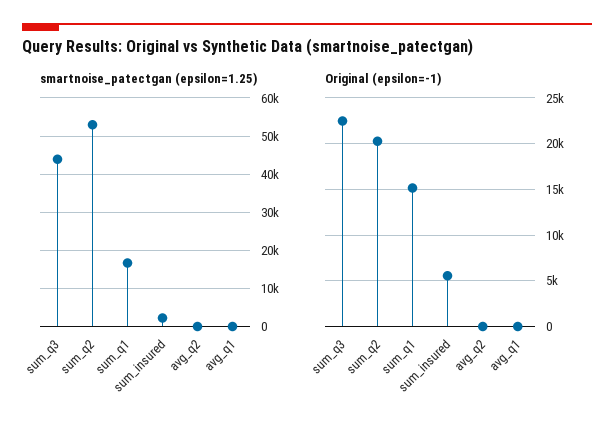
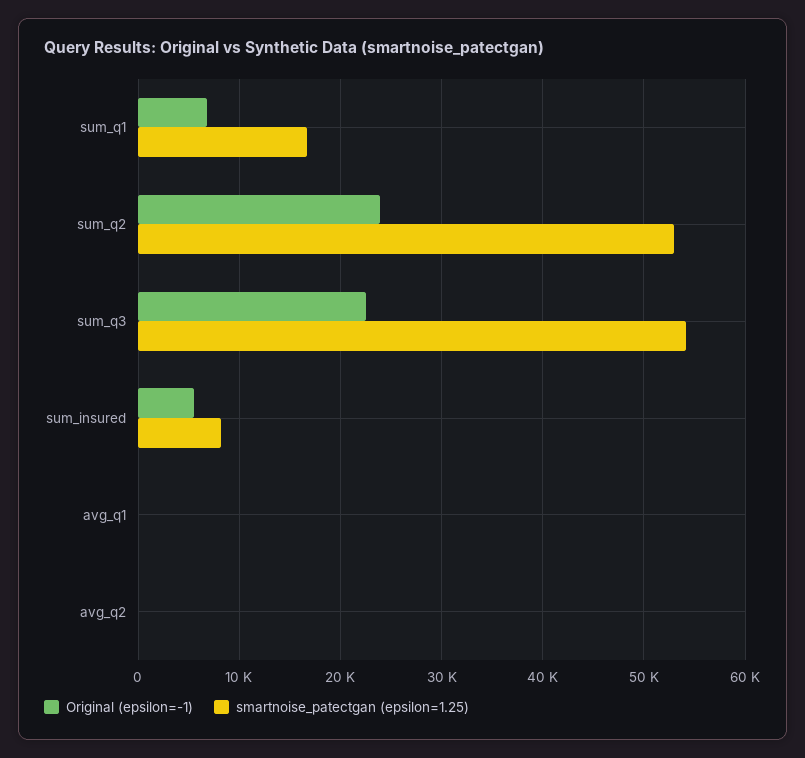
  {
    "smartnoise_patectgan (epsilon=1.25)": {
-     "sum_q3": 44000,
+     "sum_q3": 54000,
      "sum_q2": 53000,
      "sum_q1": 17000,
-     "sum_insured": 2000,
+     "sum_insured": 8000,
      "avg_q2": 0,
      "avg_q1": 0
    },
    "Original (epsilon=-1)": {
      "sum_q3": 22000,
-     "sum_q2": 20000,
+     "sum_q2": 24000,
-     "sum_q1": 15000,
+     "sum_q1": 7000,
      "sum_insured": 6000,
      "avg_q2": 0,
      "avg_q1": 0
    }
  }

